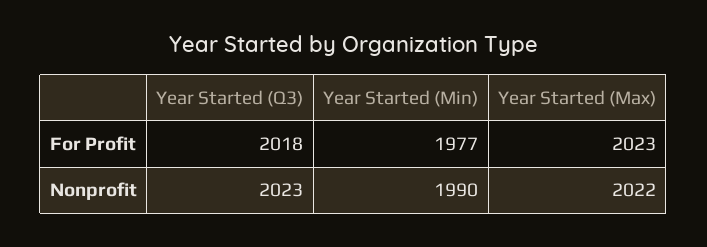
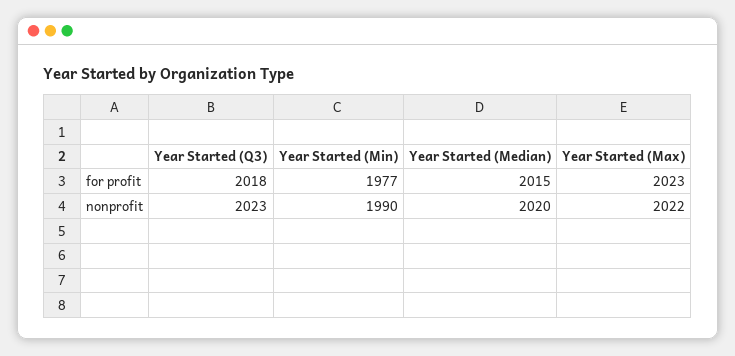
  {
    "Year Started (Q3)": {
      "For Profit": 2018,
      "Nonprofit": 2023
    },
    "Year Started (Min)": {
      "For Profit": 1977,
      "Nonprofit": 1990
    },
    "Year Started (Max)": {
      "For Profit": 2023,
      "Nonprofit": 2022
-   }
+   },
+   "Year Started (Median)": {
+     "For Profit": 2015,
+     "Nonprofit": 2020
+   }
  }

